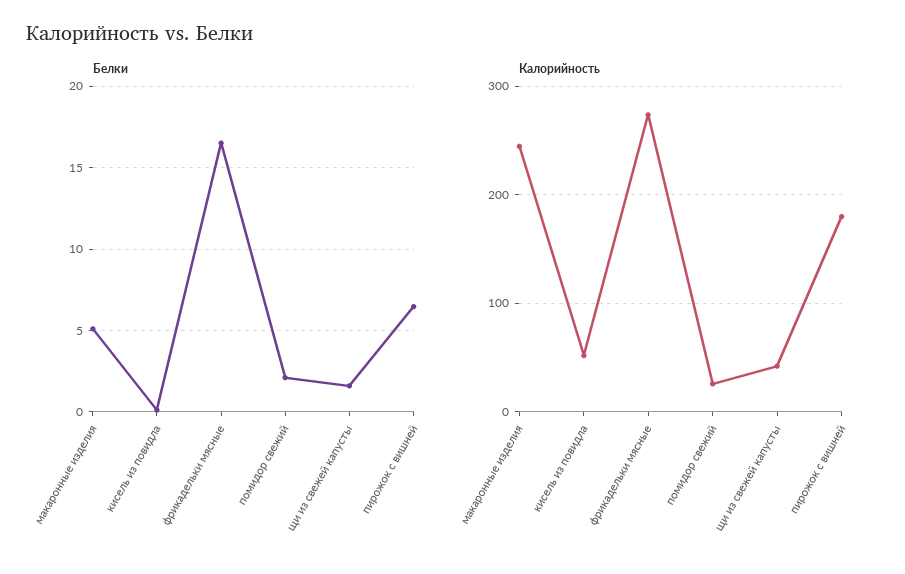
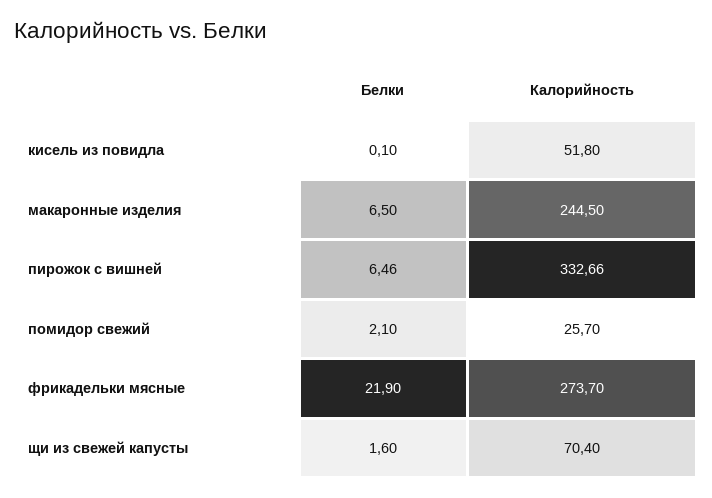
  {
    "Белки": {
-     "макаронные изделия": 5,
+     "макаронные изделия": 6.5,
      "кисель из повидла": 0.1,
-     "фрикадельки мясные": 16.5,
+     "фрикадельки мясные": 21.9,
      "помидор свежий": 2.1,
      "щи из свежей капусты": 1.6,
      "пирожок с вишней": 6.46
    },
    "Калорийность": {
      "макаронные изделия": 244.5,
      "кисель из повидла": 51.8,
      "фрикадельки мясные": 273.7,
      "помидор свежий": 25.7,
-     "щи из свежей капусты": 40,
+     "щи из свежей капусты": 70.4,
-     "пирожок с вишней": 180
+     "пирожок с вишней": 332.66
    }
  }

